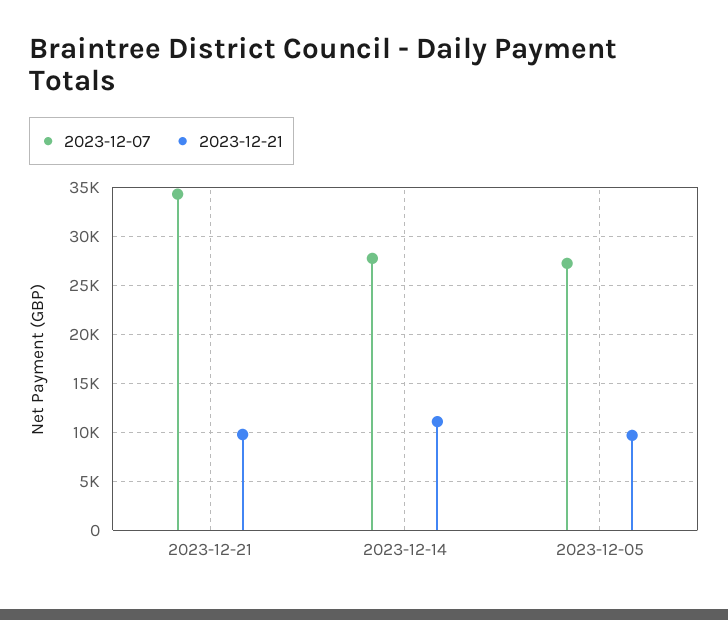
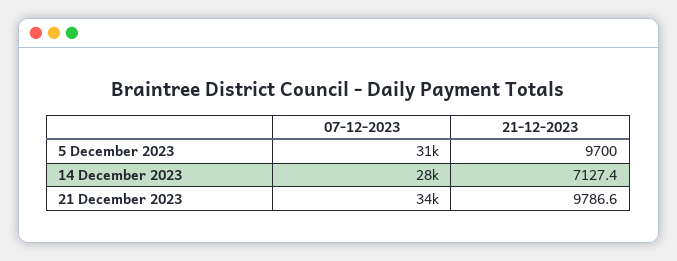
  {
    "2023-12-07": {
      "2023-12-21": 34000,
      "2023-12-14": 28000,
-     "2023-12-05": 27000
+     "2023-12-05": 31000
    },
    "2023-12-21": {
      "2023-12-21": 9786.6,
-     "2023-12-14": 11000,
+     "2023-12-14": 7127.4,
      "2023-12-05": 9700
    }
  }

